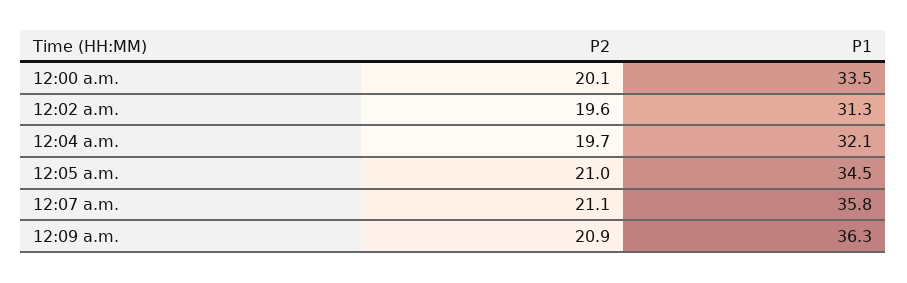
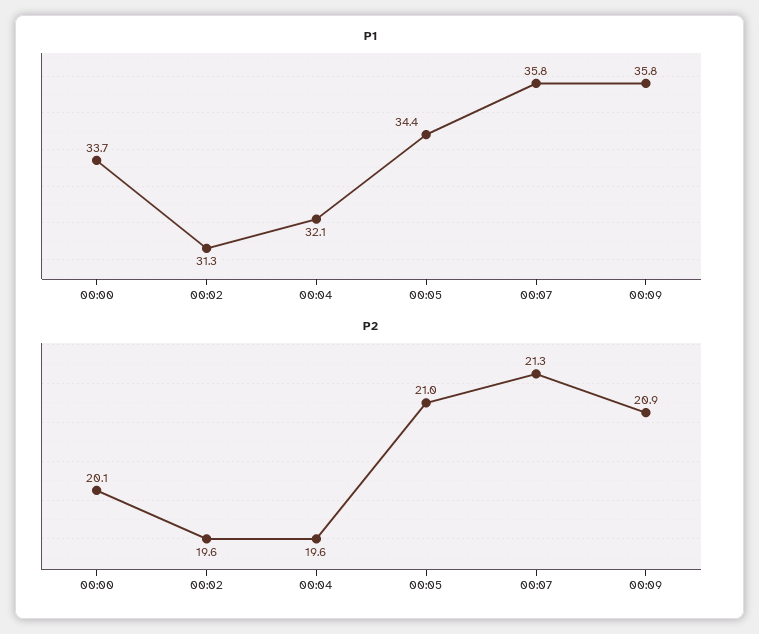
  {
    "P2": {
      "12:00 a.m.": 20.1,
      "12:02 a.m.": 19.6,
-     "12:04 a.m.": 19.7,
+     "12:04 a.m.": 19.6,
      "12:05 a.m.": 21,
-     "12:07 a.m.": 21.1,
+     "12:07 a.m.": 21.3,
      "12:09 a.m.": 20.9
    },
    "P1": {
-     "12:00 a.m.": 33.5,
+     "12:00 a.m.": 33.7,
      "12:02 a.m.": 31.3,
      "12:04 a.m.": 32.1,
-     "12:05 a.m.": 34.5,
+     "12:05 a.m.": 34.4,
      "12:07 a.m.": 35.8,
-     "12:09 a.m.": 36.3
+     "12:09 a.m.": 35.8
    }
  }

